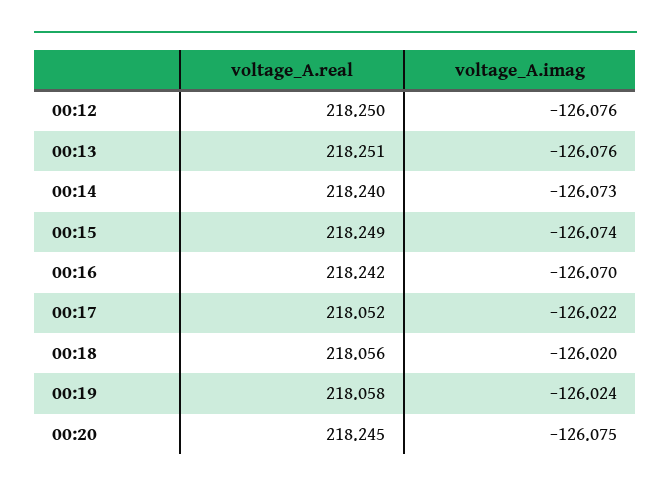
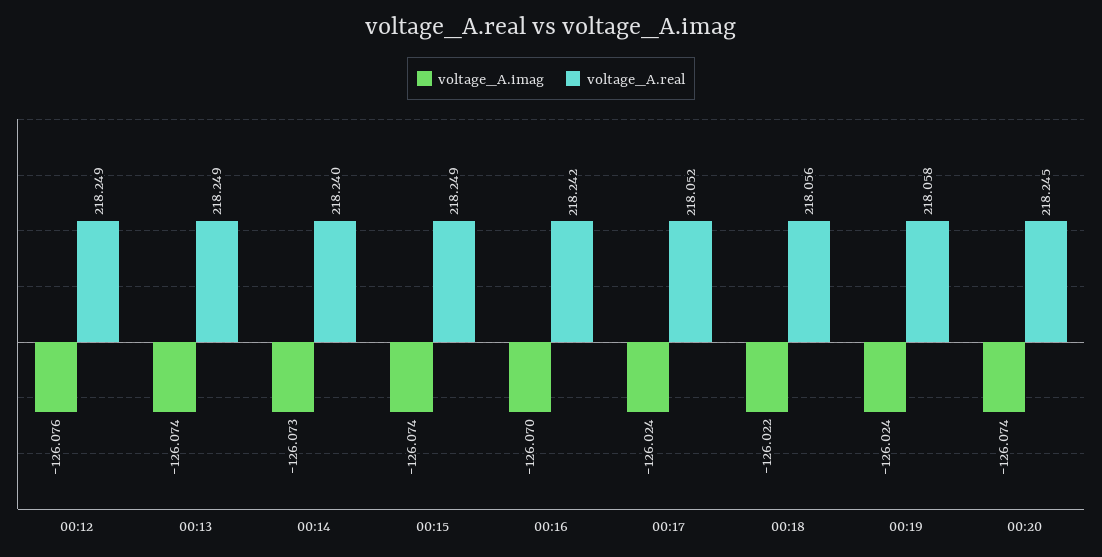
  {
    "voltage_A.real": {
-     "00:12": 218.25,
+     "00:12": 218.249,
-     "00:13": 218.251,
+     "00:13": 218.249,
      "00:14": 218.24,
      "00:15": 218.249,
      "00:16": 218.242,
      "00:17": 218.052,
      "00:18": 218.056,
      "00:19": 218.058,
      "00:20": 218.245
    },
    "voltage_A.imag": {
      "00:12": -126.076,
-     "00:13": -126.076,
+     "00:13": -126.074,
      "00:14": -126.073,
      "00:15": -126.074,
      "00:16": -126.07,
-     "00:17": -126.022,
+     "00:17": -126.024,
-     "00:18": -126.02,
+     "00:18": -126.022,
      "00:19": -126.024,
-     "00:20": -126.075
+     "00:20": -126.074
    }
  }

